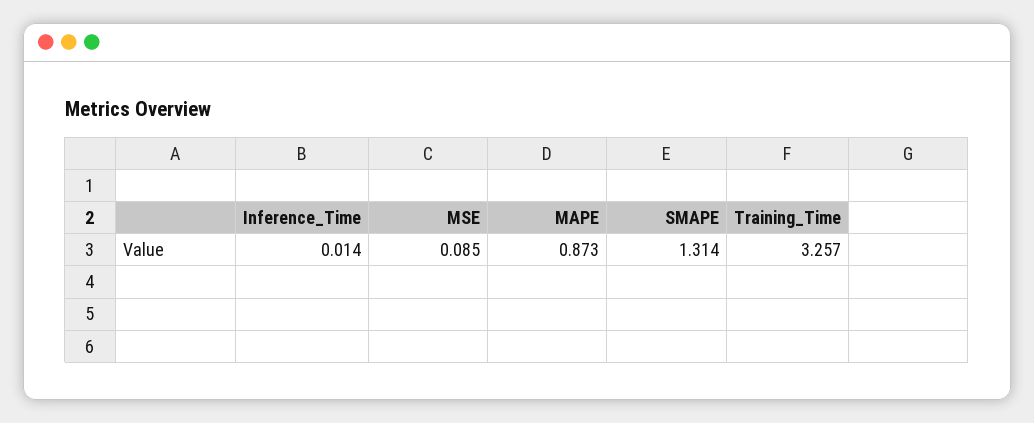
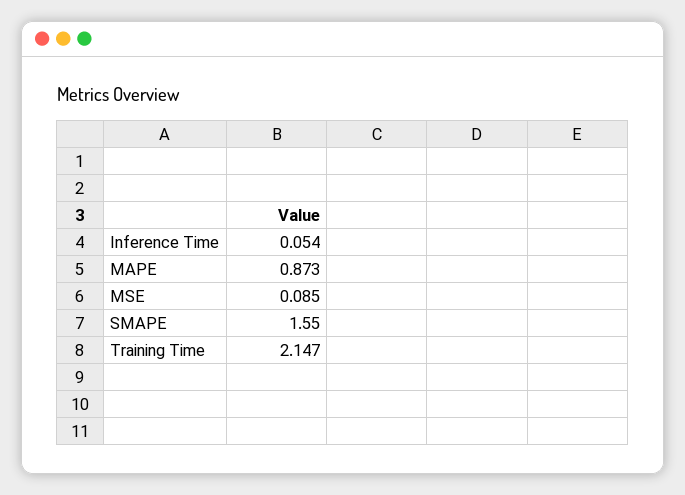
  {
-   "Inference_Time": 0.014,
+   "Inference_Time": 0.054,
    "MSE": 0.085,
    "MAPE": 0.873,
-   "SMAPE": 1.314,
+   "SMAPE": 1.55,
-   "Training_Time": 3.257
+   "Training_Time": 2.147
  }

